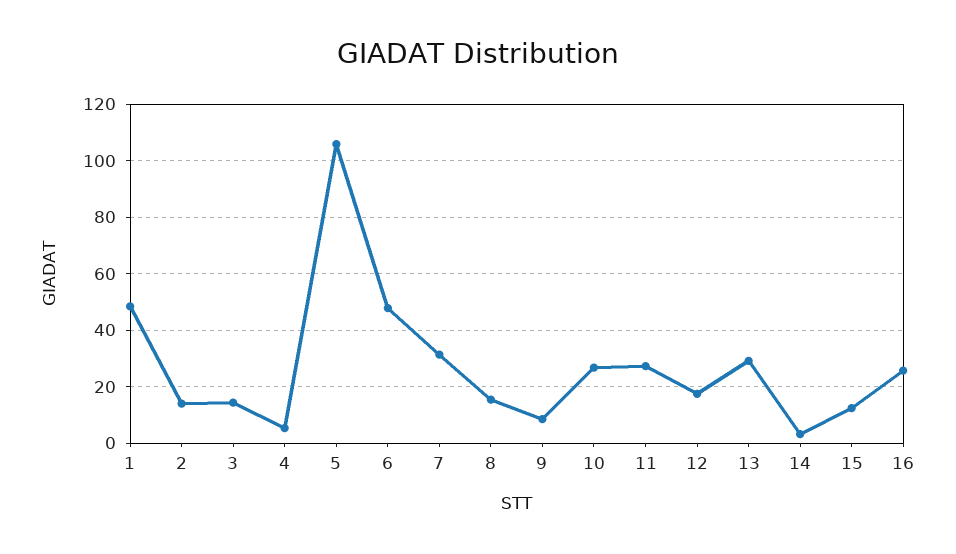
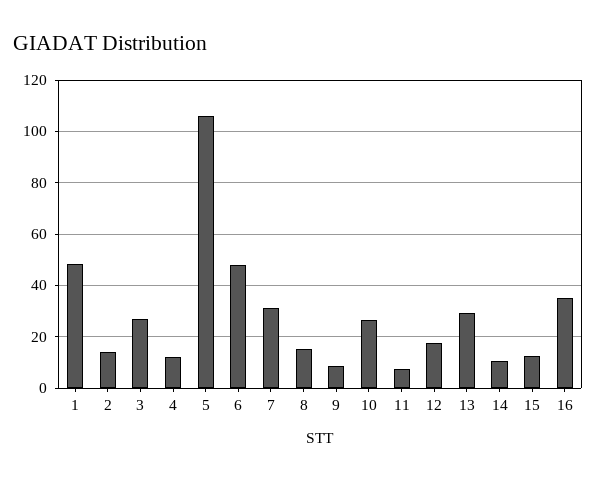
  {
    "1": 47.5,
    "2": 15,
-   "3": 15,
+   "3": 27.5,
-   "4": 5,
+   "4": 12.5,
    "5": 105,
    "6": 47.5,
    "7": 32.5,
    "8": 15,
    "9": 7.5,
    "10": 27.5,
-   "11": 27.5,
+   "11": 7.5,
    "12": 17.5,
    "13": 30,
-   "14": 2.5,
+   "14": 10,
    "15": 12.5,
-   "16": 25
+   "16": 35
  }

